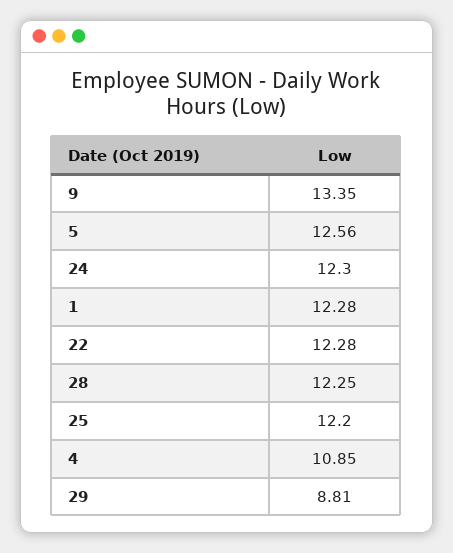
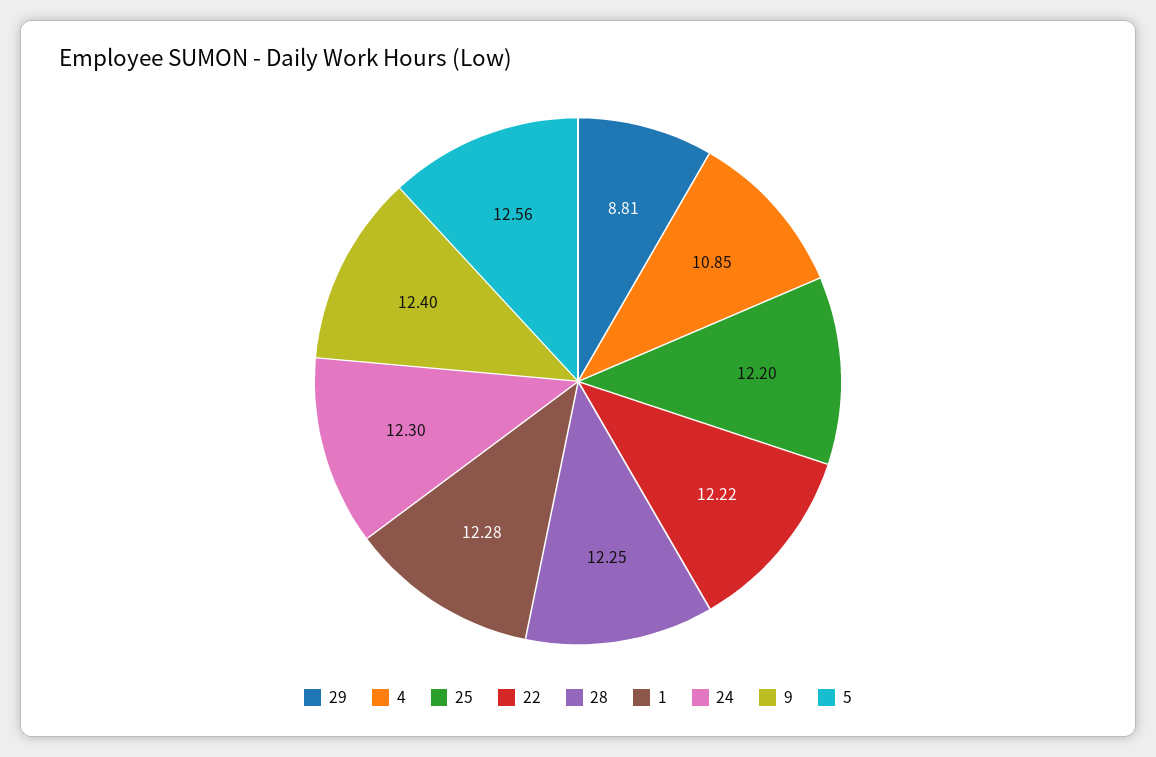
  {
-   "9": 13.35,
+   "9": 12.4,
    "5": 12.56,
    "24": 12.3,
    "1": 12.28,
-   "22": 12.28,
+   "22": 12.22,
    "28": 12.25,
    "25": 12.2,
    "4": 10.85,
    "29": 8.81
  }

